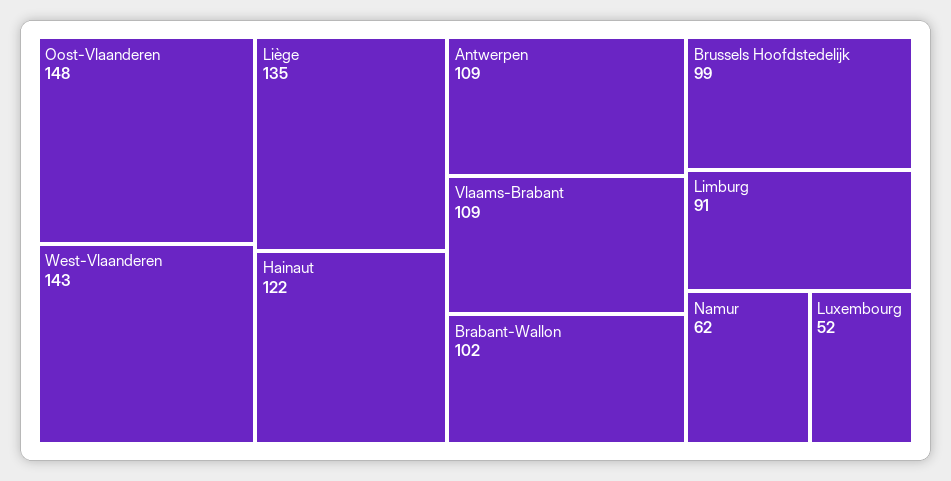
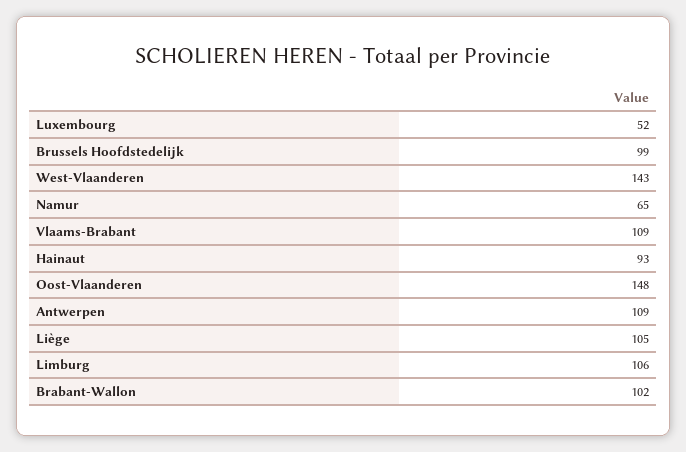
  {
    "Oost-Vlaanderen": 148,
    "West-Vlaanderen": 143,
-   "Liège": 135,
+   "Liège": 105,
-   "Hainaut": 122,
+   "Hainaut": 93,
    "Antwerpen": 109,
    "Vlaams-Brabant": 109,
    "Brabant-Wallon": 102,
    "Brussels Hoofdstedelijk": 99,
-   "Limburg": 91,
+   "Limburg": 106,
-   "Namur": 62,
+   "Namur": 65,
    "Luxembourg": 52
  }

